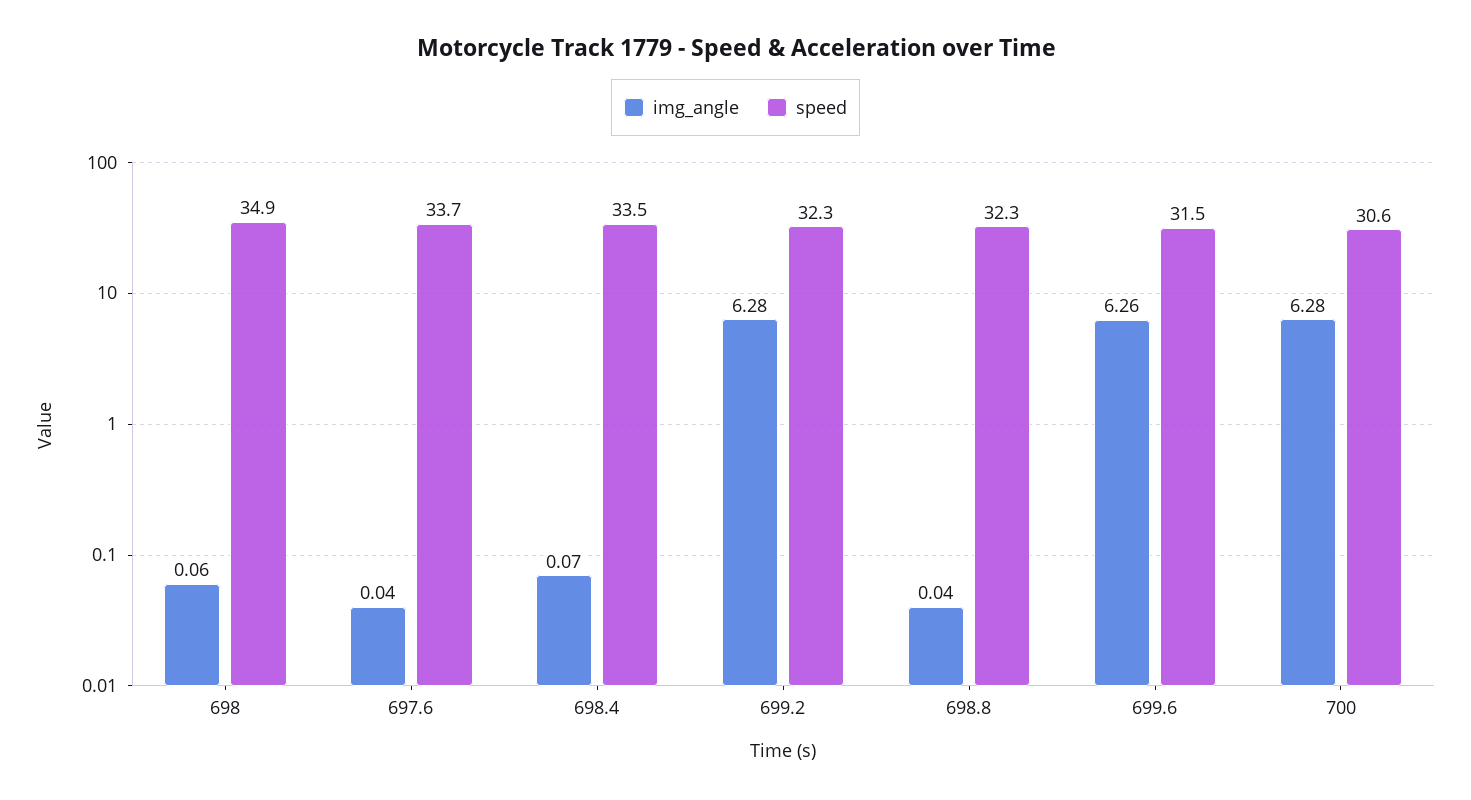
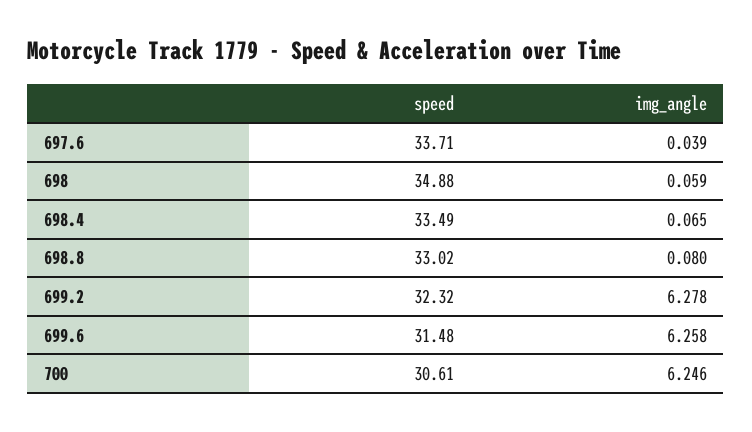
  {
    "img_angle": {
      "698": 0.059,
      "697.6": 0.039,
      "698.4": 0.065,
      "699.2": 6.278,
-     "698.8": 0.04,
+     "698.8": 0.08,
      "699.6": 6.258,
-     "700": 6.28
+     "700": 6.246
    },
    "speed": {
      "698": 34.88,
      "697.6": 33.71,
      "698.4": 33.49,
      "699.2": 32.32,
-     "698.8": 32.3,
+     "698.8": 33.02,
      "699.6": 31.48,
      "700": 30.61
    }
  }

